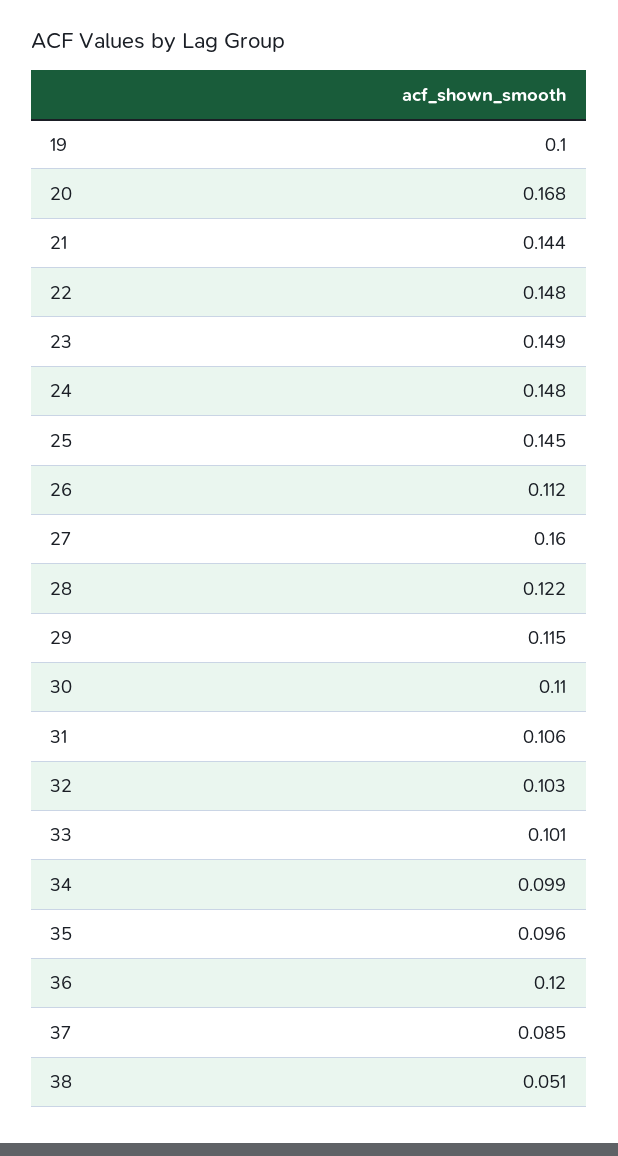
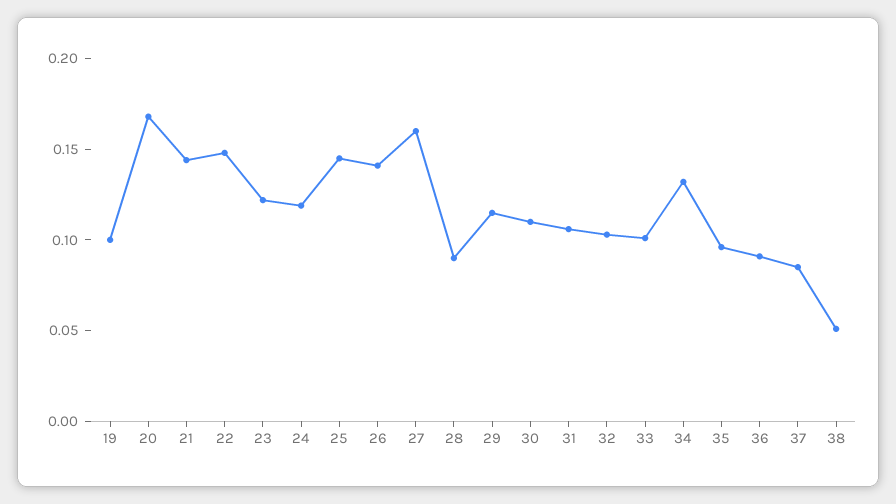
  {
    "19": 0.1,
    "20": 0.168,
    "21": 0.144,
    "22": 0.148,
-   "23": 0.149,
+   "23": 0.12,
-   "24": 0.148,
+   "24": 0.12,
    "25": 0.145,
-   "26": 0.112,
+   "26": 0.14,
    "27": 0.16,
-   "28": 0.122,
+   "28": 0.09,
    "29": 0.115,
    "30": 0.11,
    "31": 0.106,
    "32": 0.103,
    "33": 0.101,
-   "34": 0.099,
+   "34": 0.13,
    "35": 0.096,
-   "36": 0.12,
+   "36": 0.09,
    "37": 0.085,
    "38": 0.051
  }

